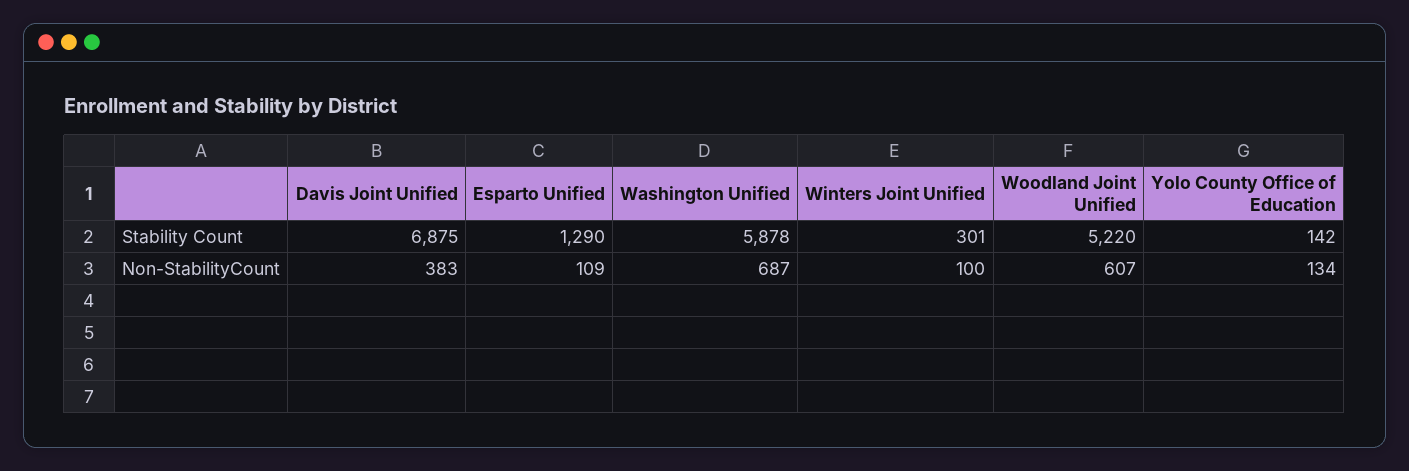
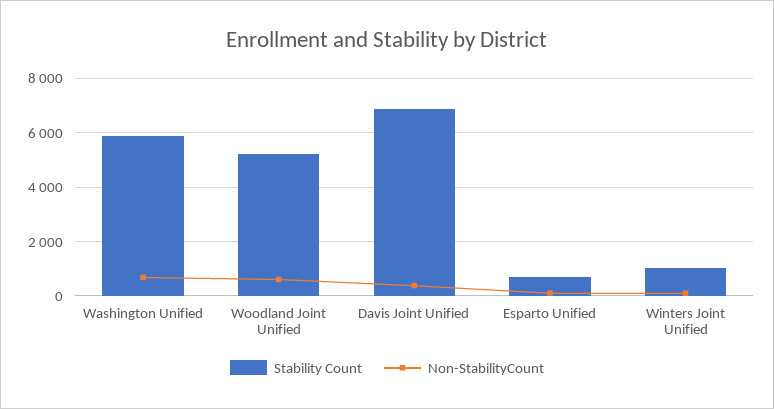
  {
    "Stability Count": {
      "Davis Joint Unified": 6875,
-     "Esparto Unified": 1290,
+     "Esparto Unified": 750,
      "Washington Unified": 5878,
-     "Winters Joint Unified": 301,
+     "Winters Joint Unified": 1000,
-     "Woodland Joint Unified": 5220,
+     "Woodland Joint Unified": 5220
-     "Yolo County Office of Education": 142
    },
    "Non-StabilityCount": {
      "Davis Joint Unified": 383,
      "Esparto Unified": 109,
      "Washington Unified": 687,
      "Winters Joint Unified": 100,
-     "Woodland Joint Unified": 607,
+     "Woodland Joint Unified": 607
-     "Yolo County Office of Education": 134
    }
  }

